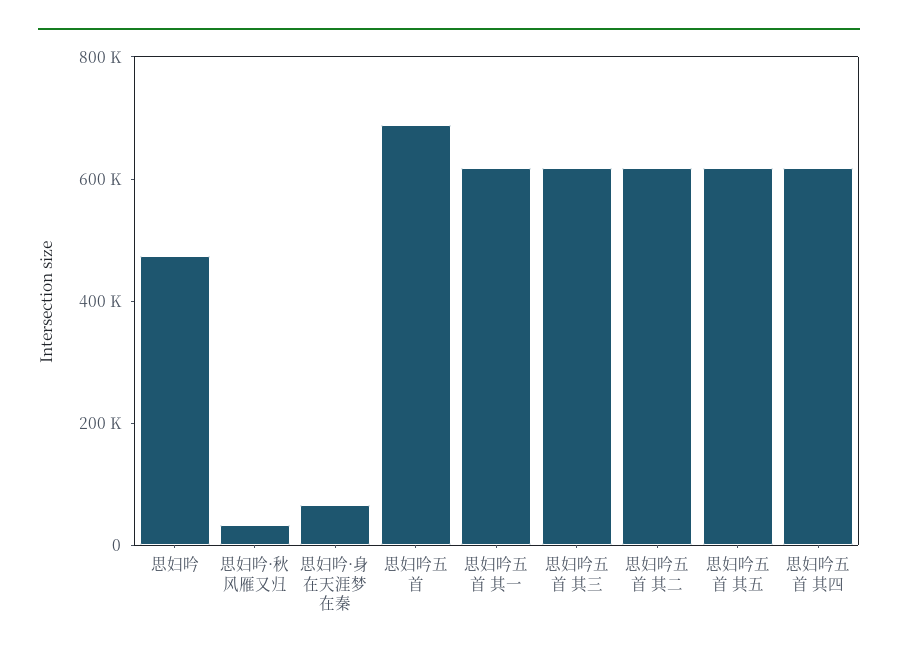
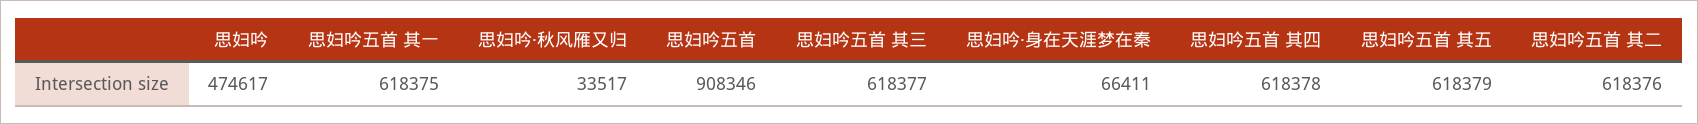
  {
    "思妇吟": 474617,
    "思妇吟·秋风雁又归": 33517,
    "思妇吟·身在天涯梦在秦": 66411,
-   "思妇吟五首": 700000,
+   "思妇吟五首": 908346,
    "思妇吟五首 其一": 618375,
    "思妇吟五首 其三": 618377,
    "思妇吟五首 其二": 618376,
    "思妇吟五首 其五": 618379,
    "思妇吟五首 其四": 618378
  }

